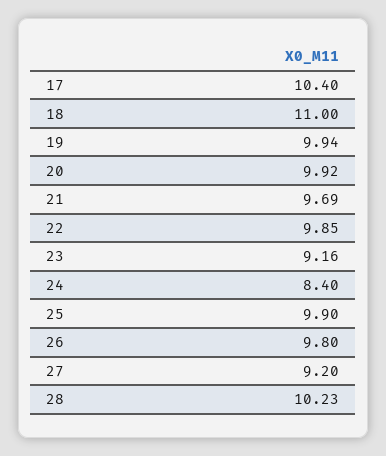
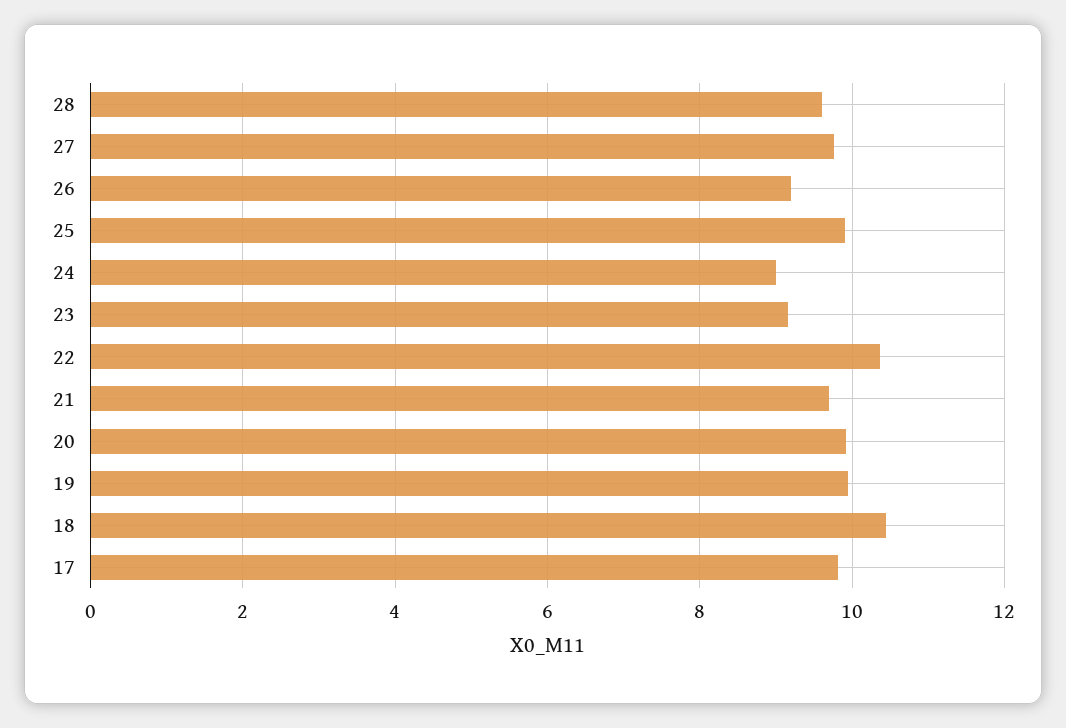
  {
-   "17": 10.4,
+   "17": 9.8,
-   "18": 11,
+   "18": 10.4,
    "19": 9.94,
    "20": 9.92,
    "21": 9.69,
-   "22": 9.85,
+   "22": 10.4,
    "23": 9.16,
-   "24": 8.4,
+   "24": 9,
    "25": 9.9,
-   "26": 9.8,
+   "26": 9.2,
-   "27": 9.2,
+   "27": 9.8,
-   "28": 10.23
+   "28": 9.6
  }

